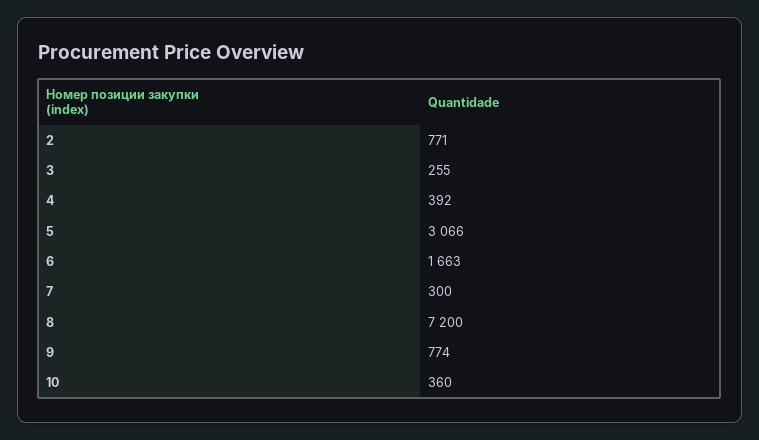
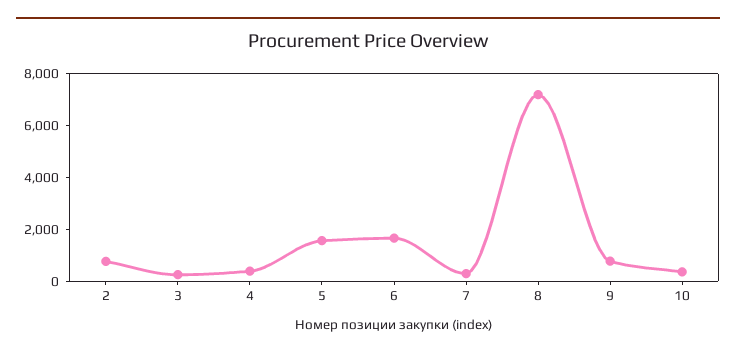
  {
    "2": 771,
    "3": 255,
    "4": 392,
-   "5": 3066,
+   "5": 1500,
    "6": 1663,
    "7": 300,
    "8": 7200,
    "9": 774,
    "10": 360
  }

